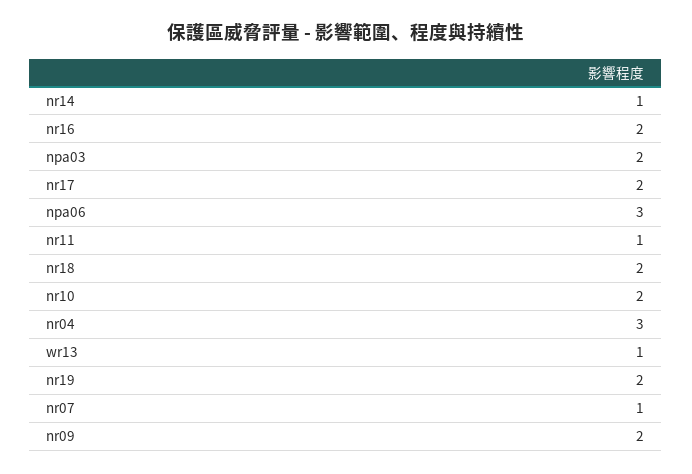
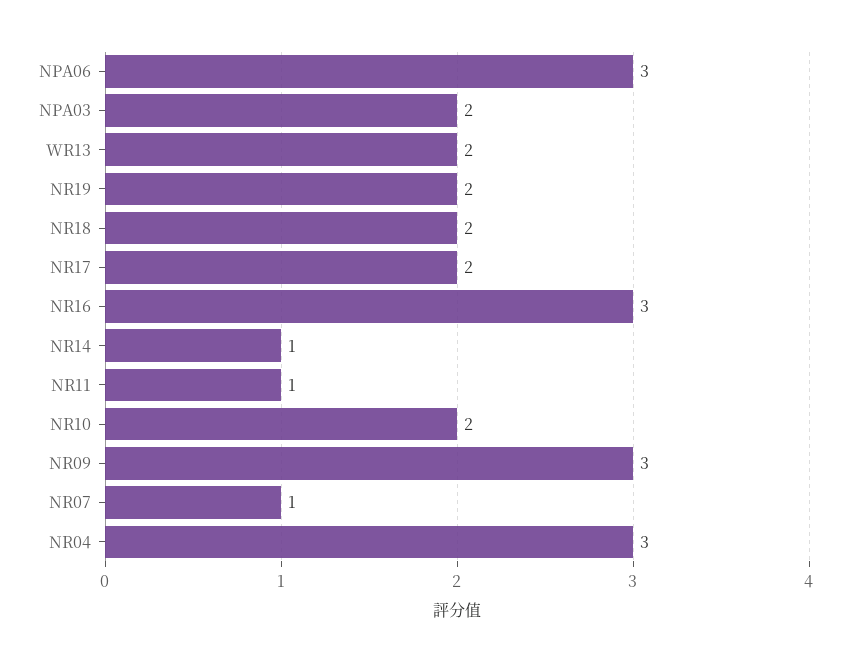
  {
    "nr14": 1,
-   "nr16": 2,
+   "nr16": 3,
    "npa03": 2,
    "nr17": 2,
    "npa06": 3,
    "nr11": 1,
    "nr18": 2,
    "nr10": 2,
    "nr04": 3,
-   "wr13": 1,
+   "wr13": 2,
    "nr19": 2,
    "nr07": 1,
-   "nr09": 2
+   "nr09": 3
  }

